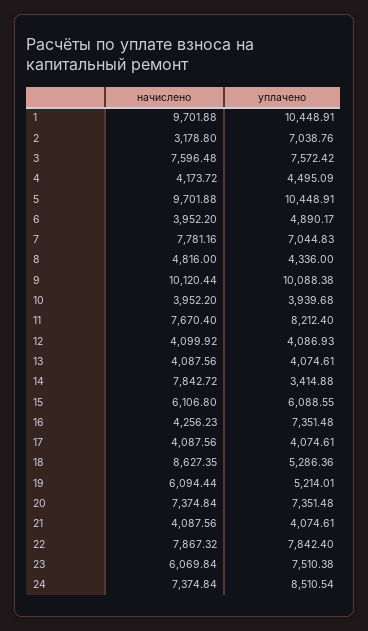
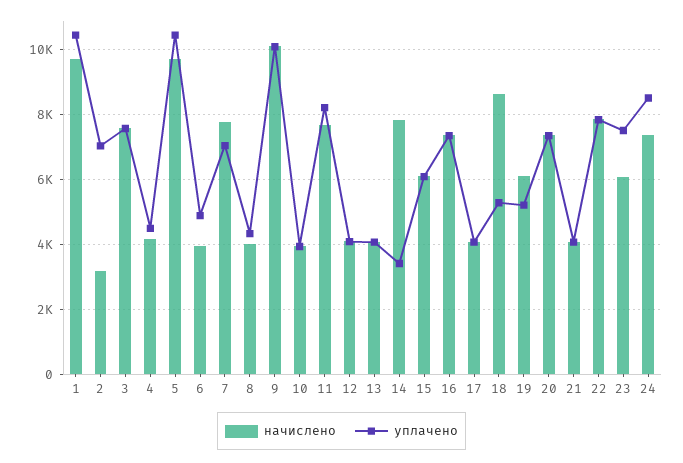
  {
    "начислено": {
      "1": 9701.88,
      "2": 3178.8,
      "3": 7596.48,
      "4": 4173.72,
      "5": 9701.88,
      "6": 3952.2,
      "7": 7781.16,
-     "8": 4816,
+     "8": 4000,
      "9": 10120.44,
      "10": 3952.2,
      "11": 7670.4,
      "12": 4099.92,
      "13": 4087.56,
      "14": 7842.72,
      "15": 6106.8,
-     "16": 4256.23,
+     "16": 7400,
      "17": 4087.56,
      "18": 8627.35,
      "19": 6094.44,
      "20": 7374.84,
      "21": 4087.56,
      "22": 7867.32,
      "23": 6069.84,
      "24": 7374.84
    },
    "уплачено": {
      "1": 10448.91,
      "2": 7038.76,
      "3": 7572.42,
      "4": 4495.09,
      "5": 10448.91,
      "6": 4890.17,
      "7": 7044.83,
      "8": 4336,
      "9": 10088.38,
      "10": 3939.68,
      "11": 8212.4,
      "12": 4086.93,
      "13": 4074.61,
      "14": 3414.88,
      "15": 6088.55,
      "16": 7351.48,
      "17": 4074.61,
      "18": 5286.36,
      "19": 5214.01,
      "20": 7351.48,
      "21": 4074.61,
      "22": 7842.4,
      "23": 7510.38,
      "24": 8510.54
    }
  }

